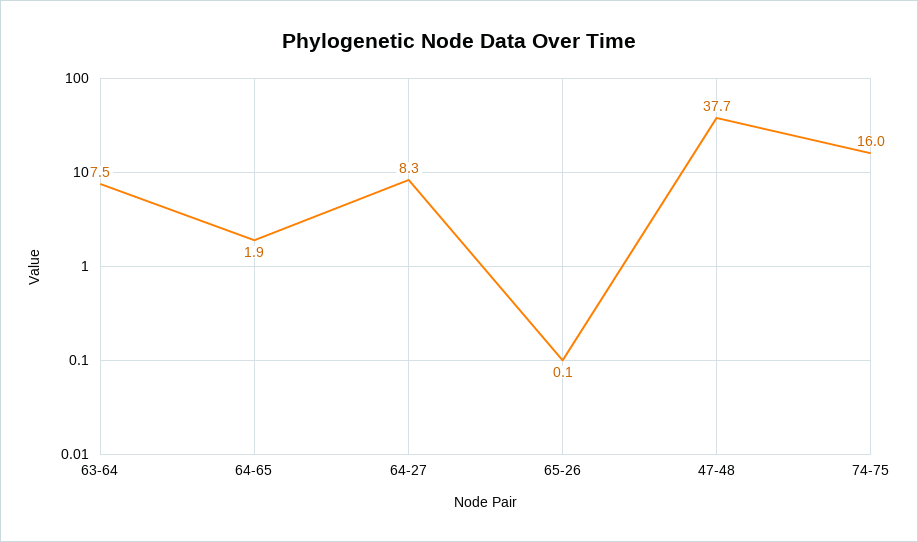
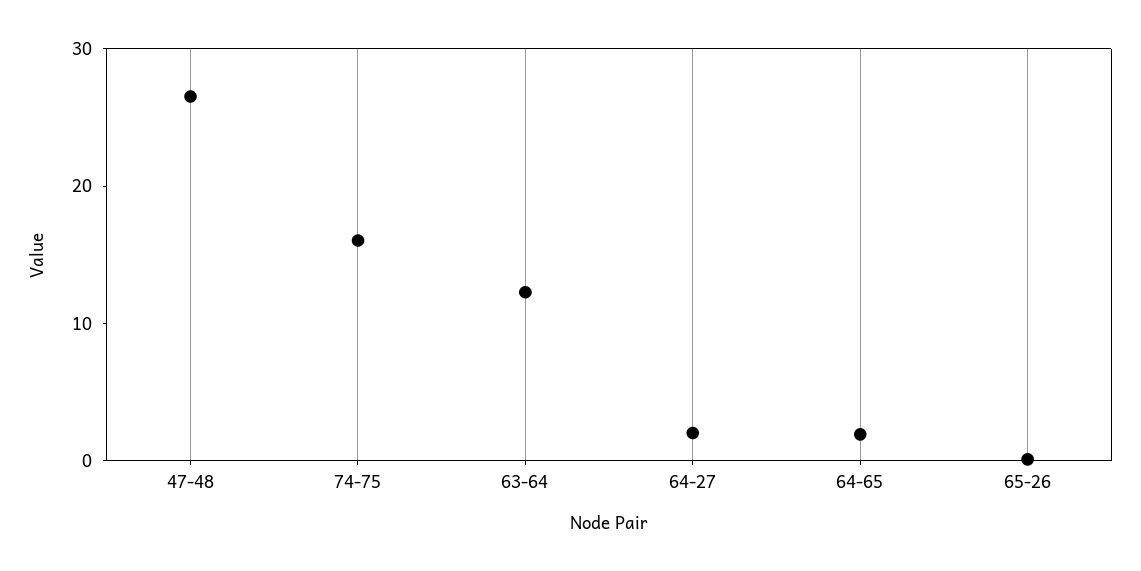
  {
-   "63-64": 7.5,
+   "63-64": 12,
    "64-65": 1.9,
-   "64-27": 8.3,
+   "64-27": 2,
    "65-26": 0.1,
-   "47-48": 37.7,
+   "47-48": 26,
    "74-75": 16
  }

